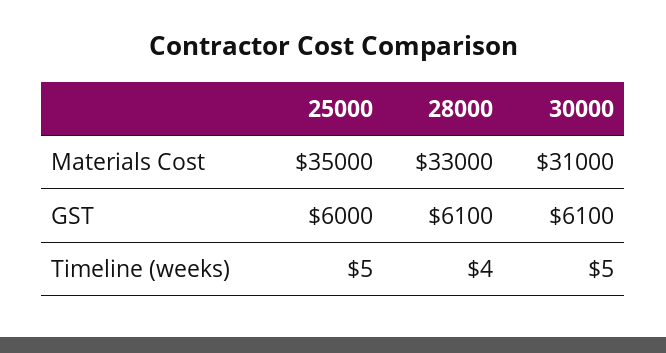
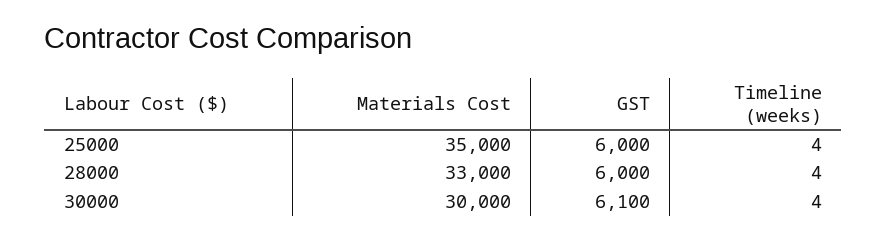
  {
    "25000": {
      "Materials Cost": 35000,
      "GST": 6000,
-     "Timeline (weeks)": 5
+     "Timeline (weeks)": 4
    },
    "28000": {
      "Materials Cost": 33000,
-     "GST": 6100,
+     "GST": 6000,
      "Timeline (weeks)": 4
    },
    "30000": {
-     "Materials Cost": 31000,
+     "Materials Cost": 30000,
      "GST": 6100,
-     "Timeline (weeks)": 5
+     "Timeline (weeks)": 4
    }
  }

